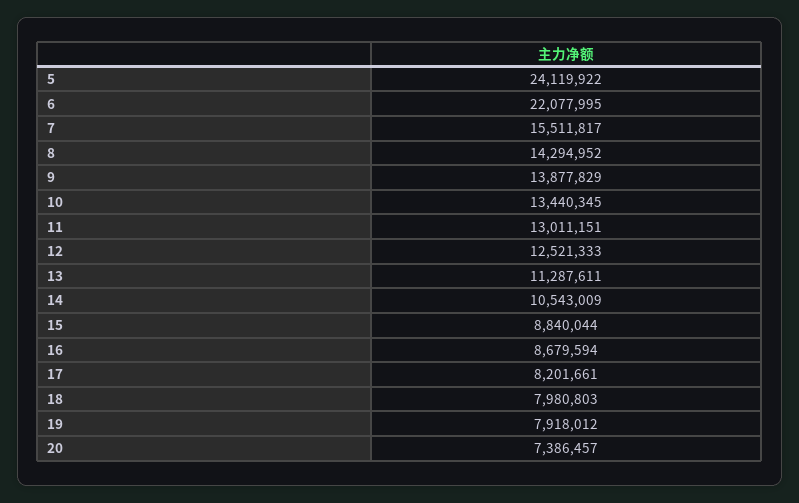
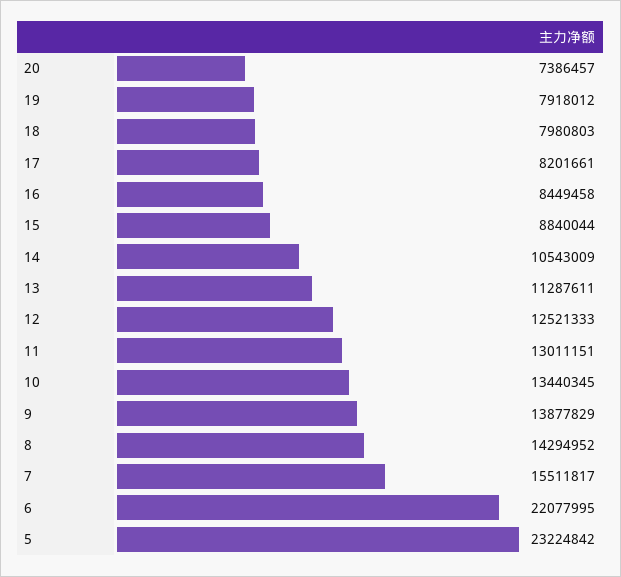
  {
-   "5": 24119922,
+   "5": 23224842,
    "6": 22077995,
    "7": 15511817,
    "8": 14294952,
    "9": 13877829,
    "10": 13440345,
    "11": 13011151,
    "12": 12521333,
    "13": 11287611,
    "14": 10543009,
    "15": 8840044,
-   "16": 8679594,
+   "16": 8449458,
    "17": 8201661,
    "18": 7980803,
    "19": 7918012,
    "20": 7386457
  }

